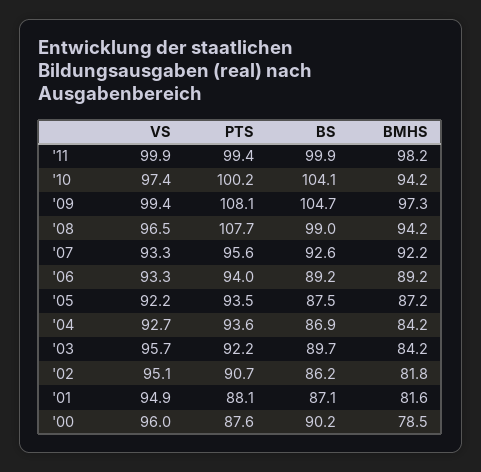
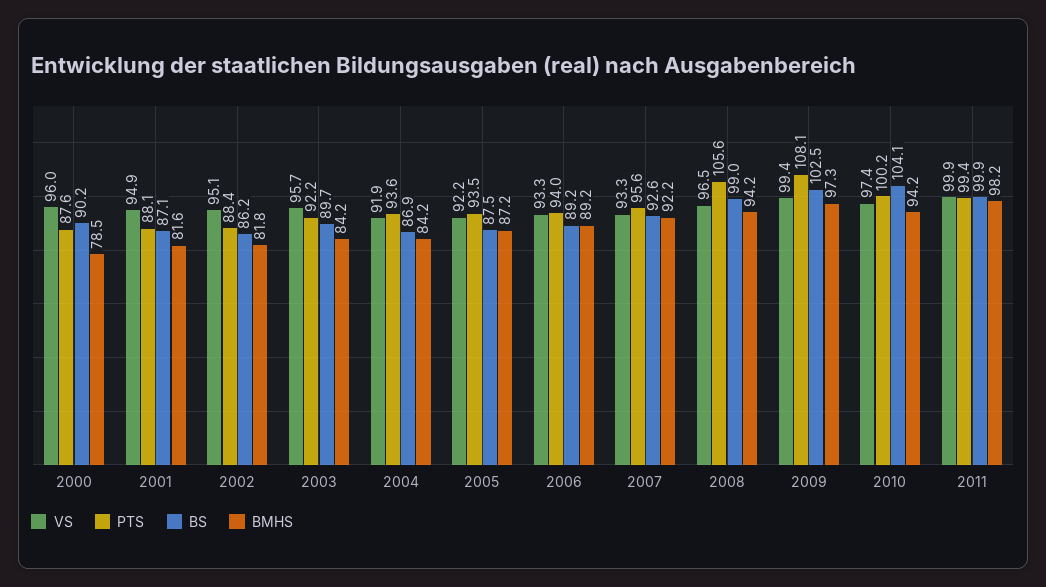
  {
    "VS": {
      "'11": 99.9,
      "'10": 97.4,
      "'09": 99.4,
      "'08": 96.5,
      "'07": 93.3,
      "'06": 93.3,
      "'05": 92.2,
-     "'04": 92.7,
+     "'04": 91.9,
      "'03": 95.7,
      "'02": 95.1,
      "'01": 94.9,
      "'00": 96
    },
    "PTS": {
      "'11": 99.4,
      "'10": 100.2,
      "'09": 108.1,
-     "'08": 107.7,
+     "'08": 105.6,
      "'07": 95.6,
      "'06": 94,
      "'05": 93.5,
      "'04": 93.6,
      "'03": 92.2,
-     "'02": 90.7,
+     "'02": 88.4,
      "'01": 88.1,
      "'00": 87.6
    },
    "BS": {
      "'11": 99.9,
      "'10": 104.1,
-     "'09": 104.7,
+     "'09": 102.5,
      "'08": 99,
      "'07": 92.6,
      "'06": 89.2,
      "'05": 87.5,
      "'04": 86.9,
      "'03": 89.7,
      "'02": 86.2,
      "'01": 87.1,
      "'00": 90.2
    },
    "BMHS": {
      "'11": 98.2,
      "'10": 94.2,
      "'09": 97.3,
      "'08": 94.2,
      "'07": 92.2,
      "'06": 89.2,
      "'05": 87.2,
      "'04": 84.2,
      "'03": 84.2,
      "'02": 81.8,
      "'01": 81.6,
      "'00": 78.5
    }
  }

